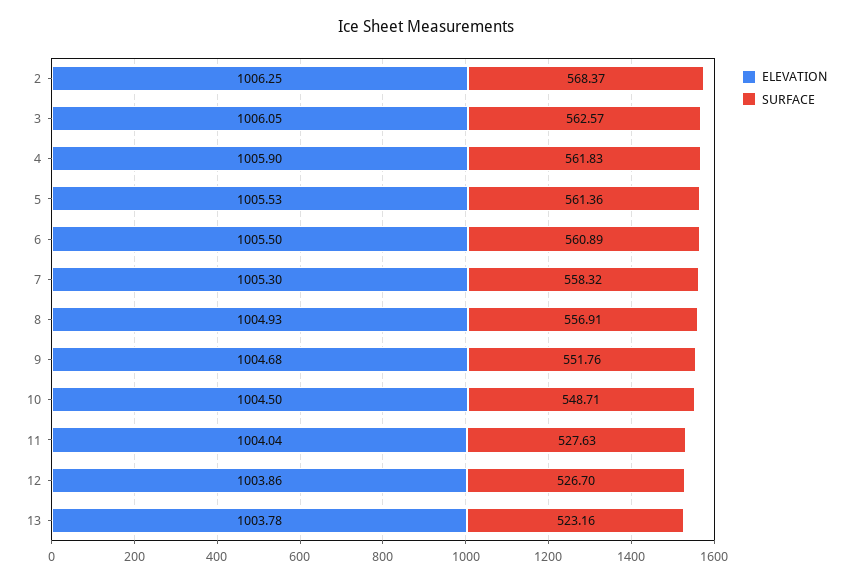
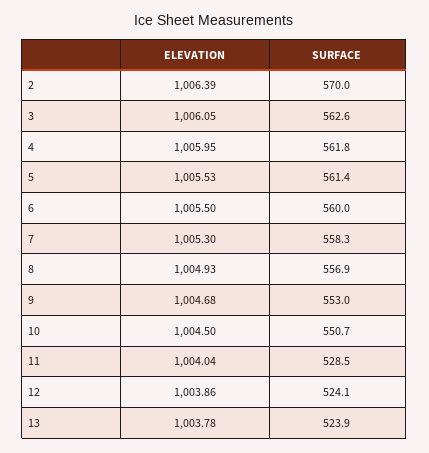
  {
    "ELEVATION": {
-     "2": 1006.25,
+     "2": 1006.39,
      "3": 1006.05,
-     "4": 1005.9,
+     "4": 1005.95,
      "5": 1005.53,
      "6": 1005.5,
      "7": 1005.3,
      "8": 1004.93,
      "9": 1004.68,
      "10": 1004.5,
      "11": 1004.04,
      "12": 1003.86,
      "13": 1003.78
    },
    "SURFACE": {
-     "2": 568.37,
+     "2": 570,
      "3": 562.57,
      "4": 561.83,
      "5": 561.36,
-     "6": 560.89,
+     "6": 560,
      "7": 558.32,
      "8": 556.91,
-     "9": 551.76,
+     "9": 553,
-     "10": 548.71,
+     "10": 550.7,
-     "11": 527.63,
+     "11": 528.5,
-     "12": 526.7,
+     "12": 524.1,
-     "13": 523.16
+     "13": 523.9
    }
  }

